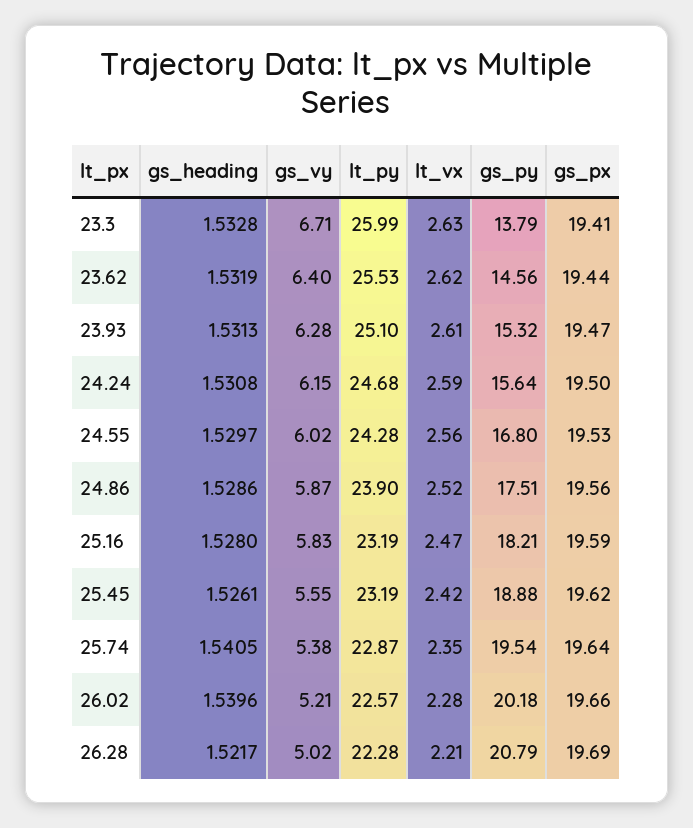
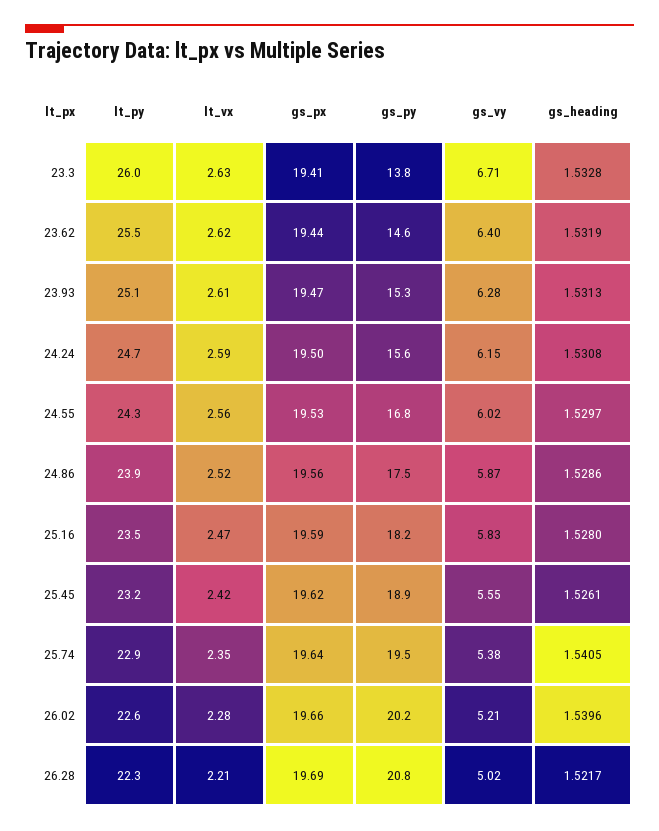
  {
    "gs_heading": {
      "23.3": 1.5328,
      "23.62": 1.5319,
      "23.93": 1.5313,
      "24.24": 1.5308,
      "24.55": 1.5297,
      "24.86": 1.5286,
      "25.16": 1.528,
      "25.45": 1.5261,
      "25.74": 1.5405,
      "26.02": 1.5396,
      "26.28": 1.5217
    },
    "gs_vy": {
      "23.3": 6.71,
      "23.62": 6.4,
      "23.93": 6.28,
      "24.24": 6.15,
      "24.55": 6.02,
      "24.86": 5.87,
      "25.16": 5.83,
      "25.45": 5.55,
      "25.74": 5.38,
      "26.02": 5.21,
      "26.28": 5.02
    },
    "lt_py": {
      "23.3": 25.99,
      "23.62": 25.53,
      "23.93": 25.1,
      "24.24": 24.68,
      "24.55": 24.28,
      "24.86": 23.9,
-     "25.16": 23.19,
+     "25.16": 23.5,
      "25.45": 23.19,
      "25.74": 22.87,
      "26.02": 22.57,
      "26.28": 22.28
    },
    "lt_vx": {
      "23.3": 2.63,
      "23.62": 2.62,
      "23.93": 2.61,
      "24.24": 2.59,
      "24.55": 2.56,
      "24.86": 2.52,
      "25.16": 2.47,
      "25.45": 2.42,
      "25.74": 2.35,
      "26.02": 2.28,
      "26.28": 2.21
    },
    "gs_py": {
      "23.3": 13.79,
      "23.62": 14.56,
      "23.93": 15.32,
      "24.24": 15.64,
      "24.55": 16.8,
      "24.86": 17.51,
      "25.16": 18.21,
      "25.45": 18.88,
      "25.74": 19.54,
      "26.02": 20.18,
      "26.28": 20.79
    },
    "gs_px": {
      "23.3": 19.41,
      "23.62": 19.44,
      "23.93": 19.47,
      "24.24": 19.5,
      "24.55": 19.53,
      "24.86": 19.56,
      "25.16": 19.59,
      "25.45": 19.62,
      "25.74": 19.64,
      "26.02": 19.66,
      "26.28": 19.69
    }
  }

